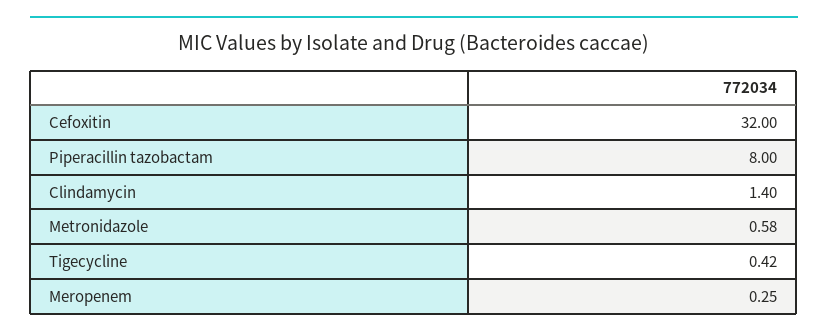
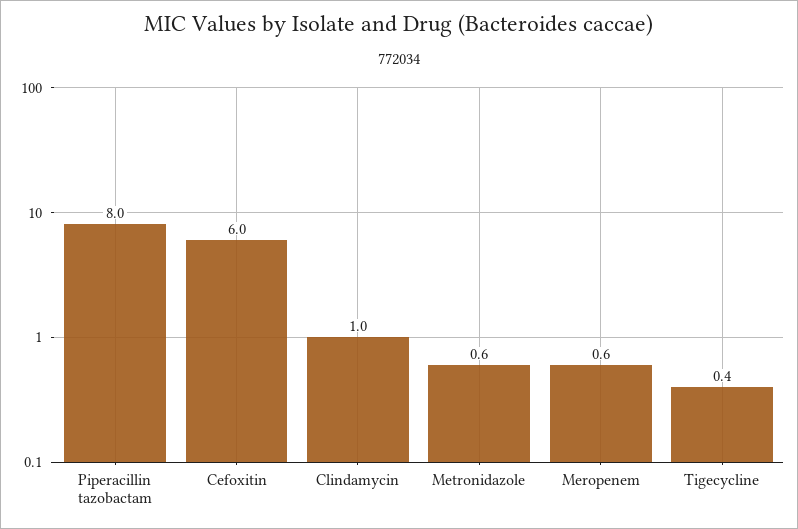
  {
-   "Cefoxitin": 32,
+   "Cefoxitin": 6,
    "Piperacillin tazobactam": 8,
-   "Clindamycin": 1.4,
+   "Clindamycin": 1,
    "Metronidazole": 0.58,
    "Tigecycline": 0.42,
-   "Meropenem": 0.25
+   "Meropenem": 0.6
  }

